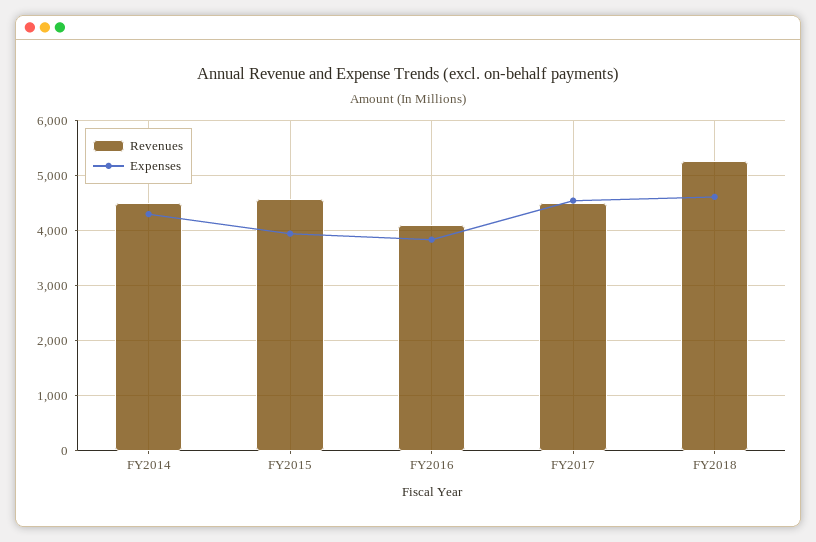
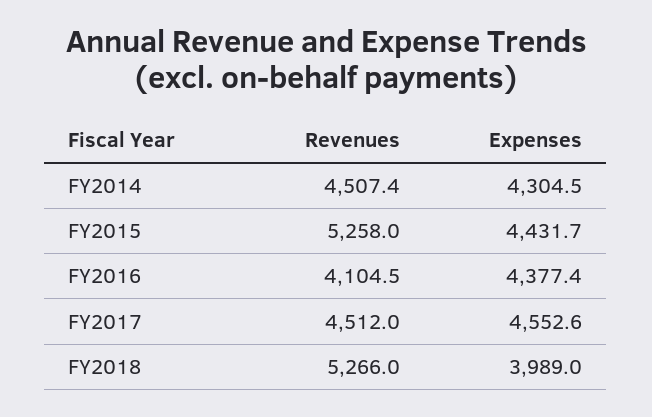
  {
    "Revenues": {
      "FY2014": 4507.4,
-     "FY2015": 4600,
+     "FY2015": 5258,
      "FY2016": 4104.5,
      "FY2017": 4512,
      "FY2018": 5266
    },
    "Expenses": {
      "FY2014": 4304.5,
-     "FY2015": 4000,
+     "FY2015": 4431.7,
-     "FY2016": 3800,
+     "FY2016": 4377.4,
      "FY2017": 4552.6,
-     "FY2018": 4600
+     "FY2018": 3989
    }
  }

